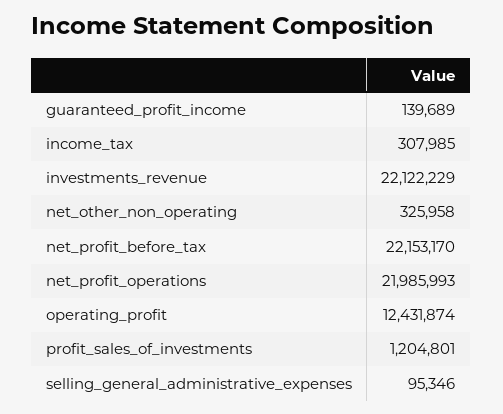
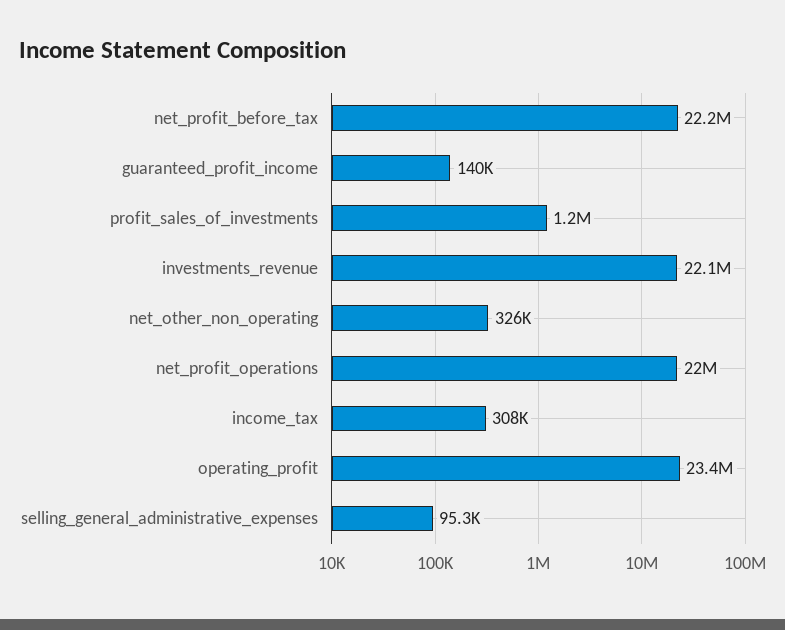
  {
    "guaranteed_profit_income": 139689,
    "income_tax": 307985,
    "investments_revenue": 22122229,
    "net_other_non_operating": 325958,
    "net_profit_before_tax": 22153170,
    "net_profit_operations": 21985993,
-   "operating_profit": 12431874,
+   "operating_profit": 23400000,
    "profit_sales_of_investments": 1204801,
    "selling_general_administrative_expenses": 95346
  }

